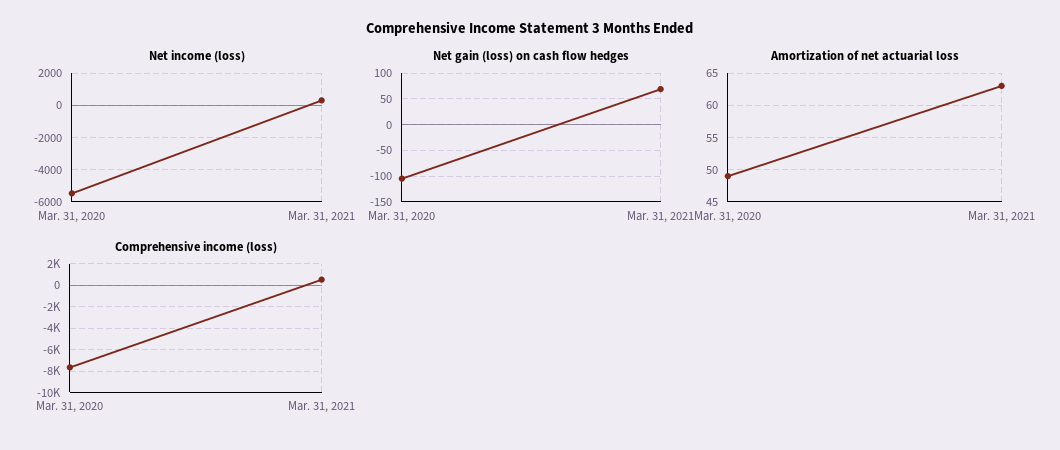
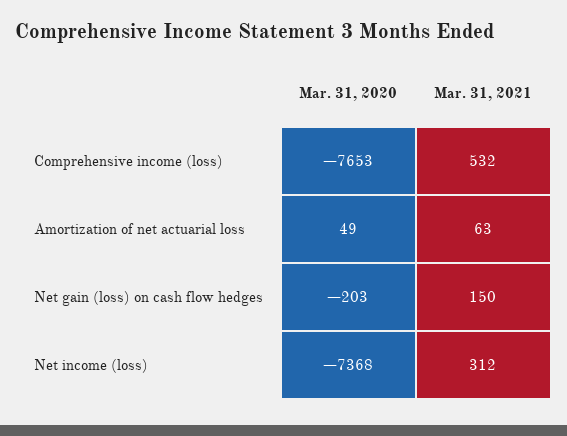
  {
    "Net income (loss)": {
-     "Mar. 31, 2020": -5500,
+     "Mar. 31, 2020": -7368,
      "Mar. 31, 2021": 312
    },
    "Net gain (loss) on cash flow hedges": {
-     "Mar. 31, 2020": -100,
+     "Mar. 31, 2020": -203,
-     "Mar. 31, 2021": 75
+     "Mar. 31, 2021": 150
    },
    "Amortization of net actuarial loss": {
      "Mar. 31, 2020": 49,
      "Mar. 31, 2021": 63
    },
    "Comprehensive income (loss)": {
      "Mar. 31, 2020": -7653,
      "Mar. 31, 2021": 532
    }
  }

